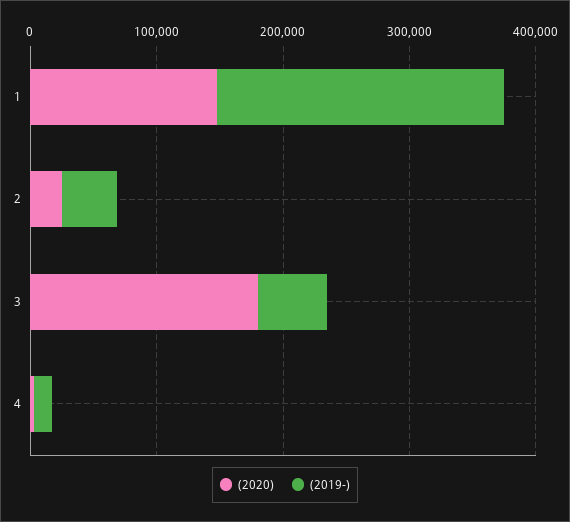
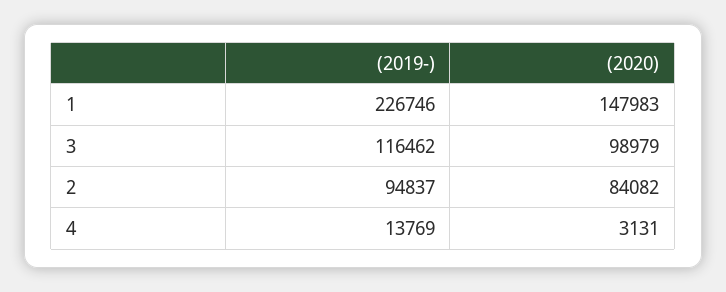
  {
    "(2020)": {
      "1": 147983,
-     "2": 20000,
+     "2": 84082,
-     "3": 180000,
+     "3": 98979,
      "4": 3131
    },
    "(2019-)": {
      "1": 226746,
-     "2": 40000,
+     "2": 94837,
-     "3": 60000,
+     "3": 116462,
      "4": 13769
    }
  }

